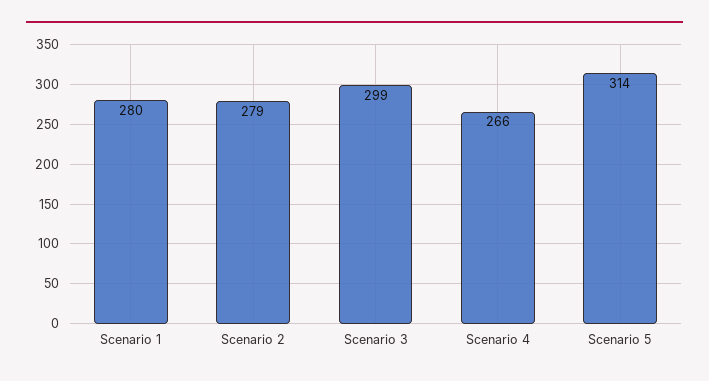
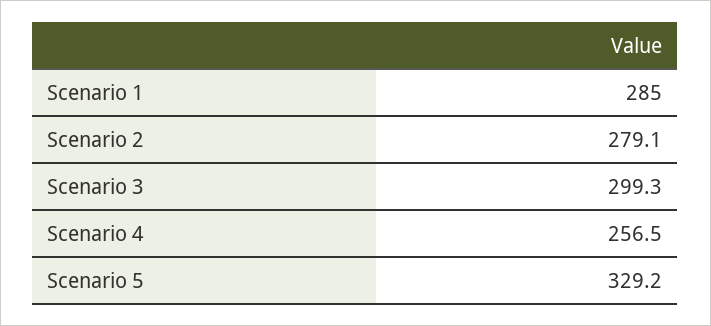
  {
-   "Scenario 1": 280,
+   "Scenario 1": 285,
    "Scenario 2": 279.1,
    "Scenario 3": 299.3,
-   "Scenario 4": 266,
+   "Scenario 4": 256.5,
-   "Scenario 5": 314
+   "Scenario 5": 329.2
  }

